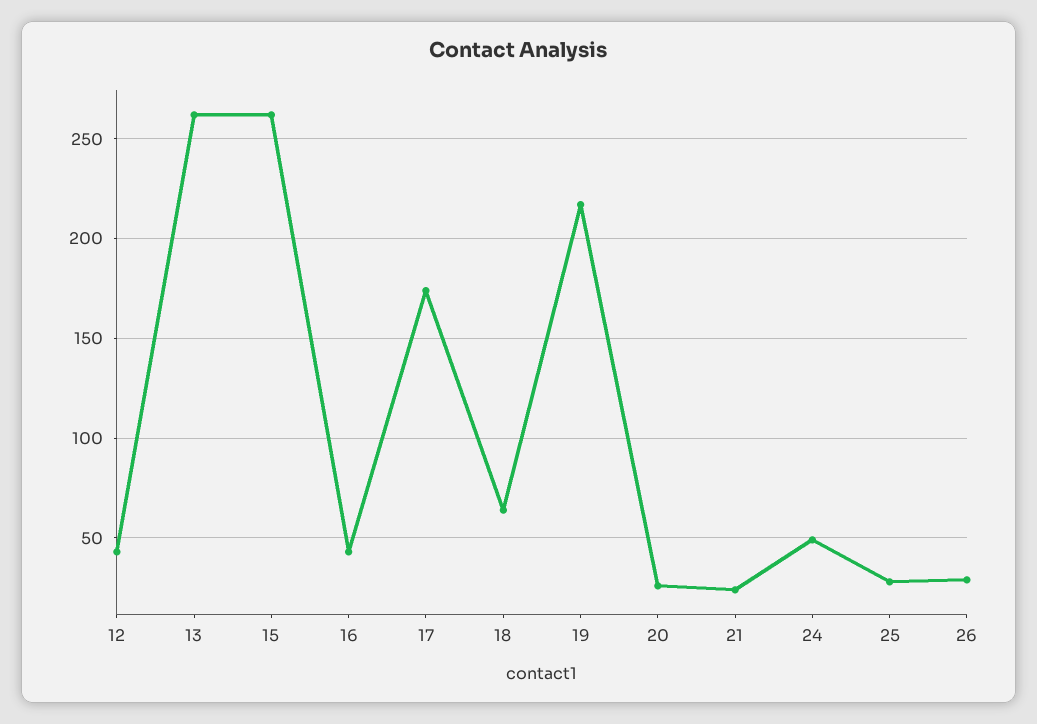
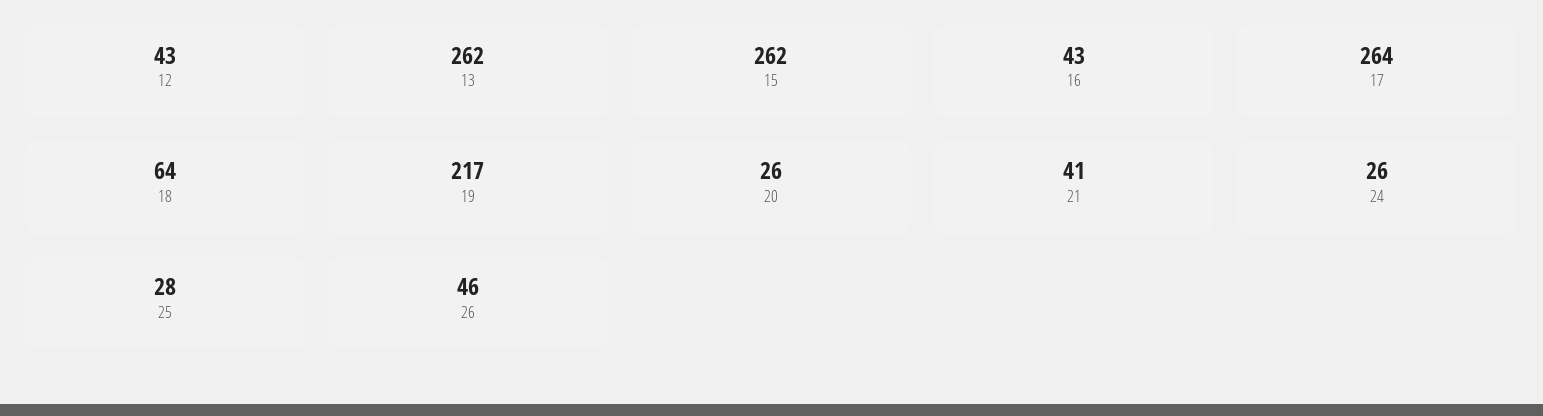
  {
    "12": 43,
    "13": 262,
    "15": 262,
    "16": 43,
-   "17": 175,
+   "17": 264,
    "18": 64,
    "19": 217,
    "20": 26,
-   "21": 25,
+   "21": 41,
-   "24": 50,
+   "24": 26,
    "25": 28,
-   "26": 30
+   "26": 46
  }

